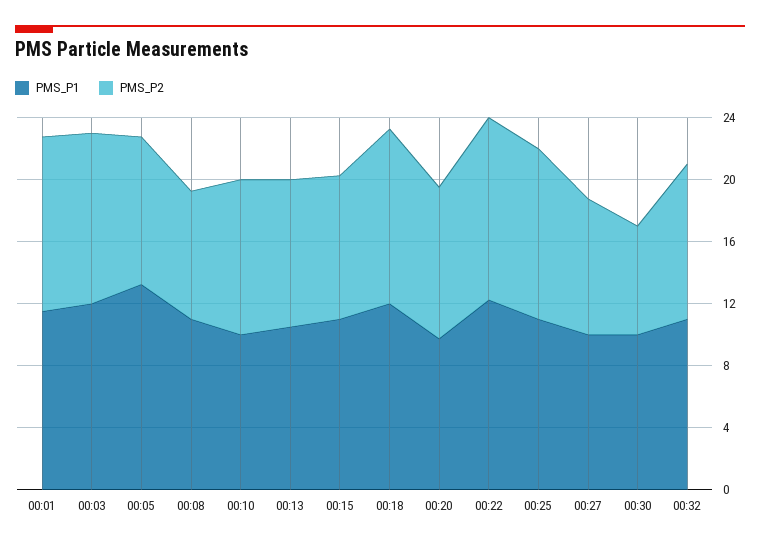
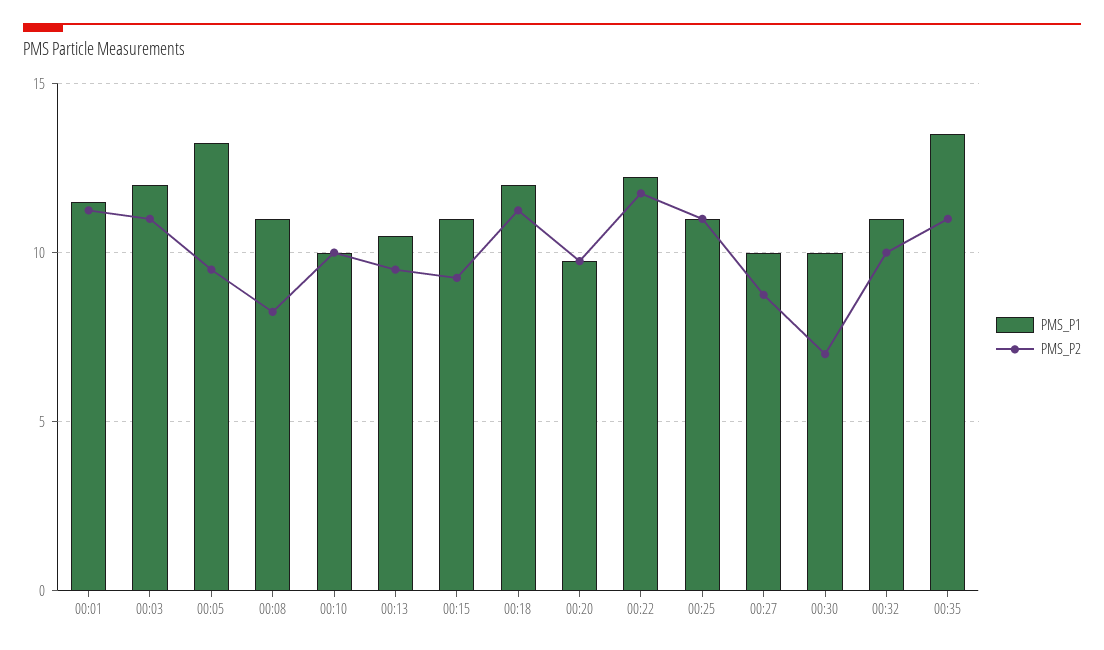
  {
    "PMS_P1": {
      "00:01": 11.5,
      "00:03": 12,
      "00:05": 13.5,
      "00:08": 11,
      "00:10": 10,
      "00:13": 10.5,
      "00:15": 11,
      "00:18": 12,
      "00:20": 10,
      "00:22": 12.5,
      "00:25": 11,
      "00:27": 10,
      "00:30": 10,
-     "00:32": 11
+     "00:32": 11,
+     "00:35": 13.5
    },
    "PMS_P2": {
      "00:01": 11.5,
      "00:03": 11,
      "00:05": 9.5,
      "00:08": 8.5,
      "00:10": 10,
      "00:13": 9.5,
      "00:15": 9.5,
      "00:18": 11.5,
      "00:20": 10,
      "00:22": 12,
      "00:25": 11,
      "00:27": 9,
      "00:30": 7,
-     "00:32": 10
+     "00:32": 10,
+     "00:35": 11
    }
  }

